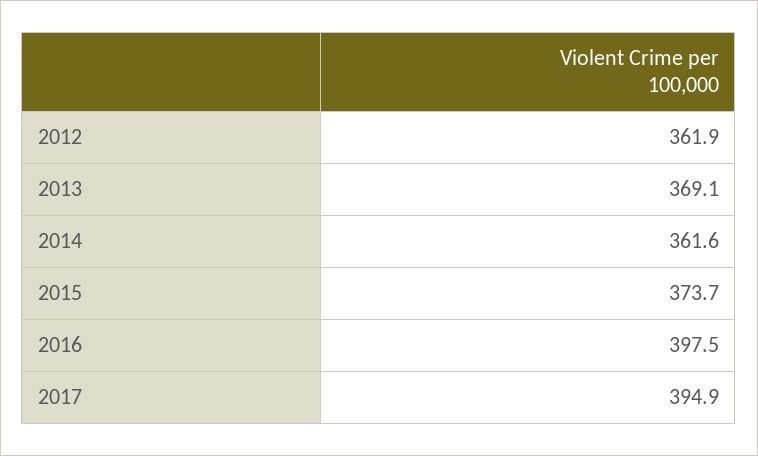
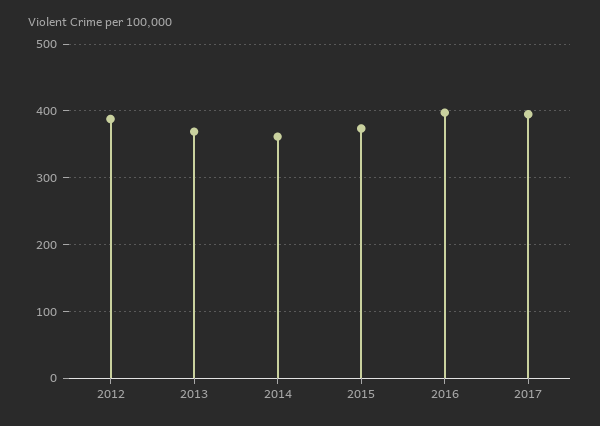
  {
-   "2012": 361.9,
+   "2012": 390,
    "2013": 369.1,
    "2014": 361.6,
    "2015": 373.7,
    "2016": 397.5,
    "2017": 394.9
  }

